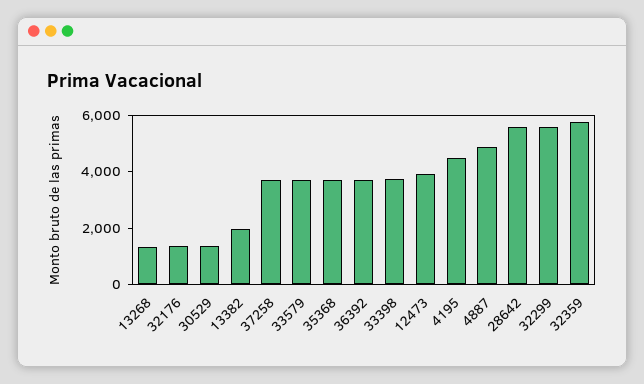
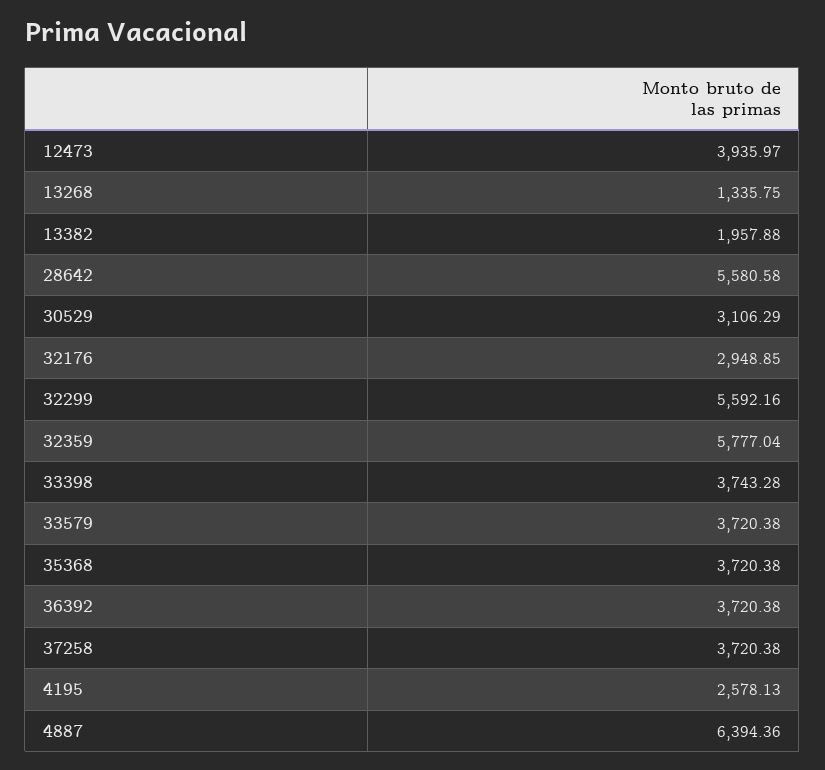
  {
    "13268": 1335.75,
-   "32176": 1500,
+   "32176": 2948.85,
-   "30529": 1500,
+   "30529": 3106.29,
    "13382": 1957.88,
    "37258": 3720.38,
    "33579": 3720.38,
    "35368": 3720.38,
    "36392": 3720.38,
    "33398": 3743.28,
    "12473": 3935.97,
-   "4195": 4500,
+   "4195": 2578.13,
-   "4887": 5000,
+   "4887": 6394.36,
    "28642": 5580.58,
    "32299": 5592.16,
    "32359": 5777.04
  }

